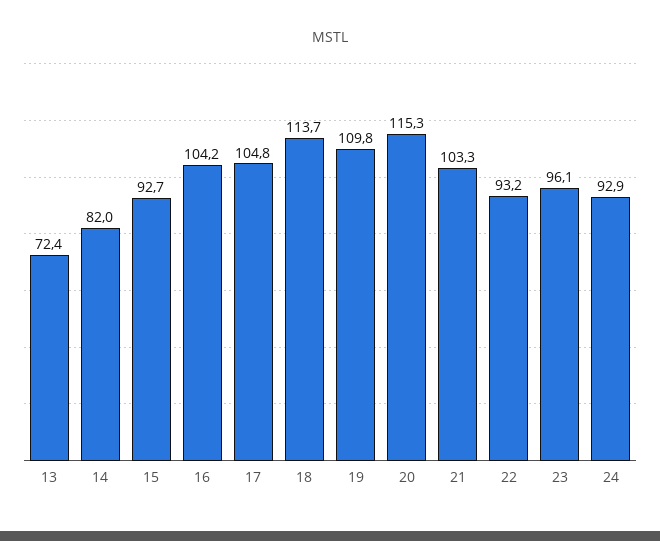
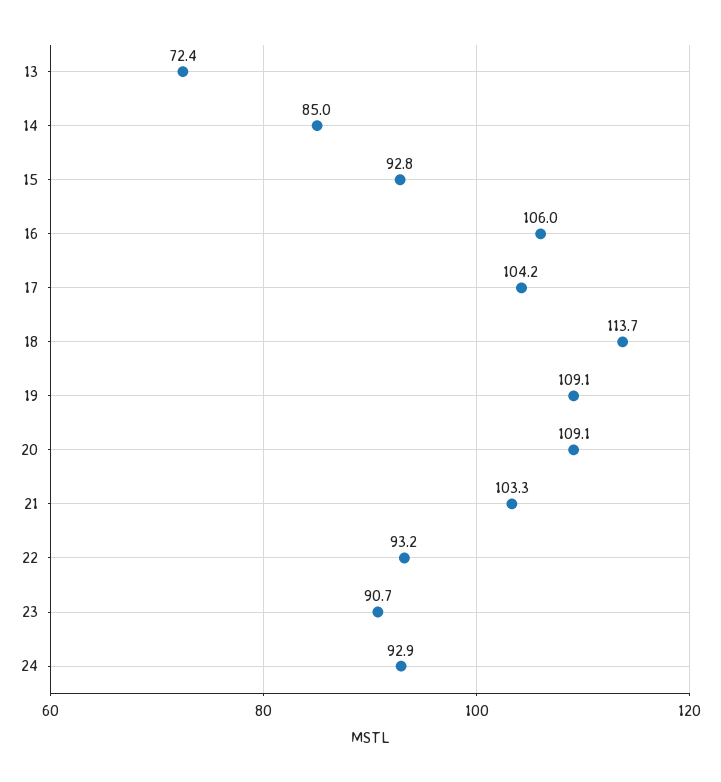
  {
    "13": 72.4,
-   "14": 82,
+   "14": 85,
-   "15": 92.7,
+   "15": 92.8,
-   "16": 104.2,
+   "16": 106,
-   "17": 104.8,
+   "17": 104.2,
    "18": 113.7,
-   "19": 109.8,
+   "19": 109.1,
-   "20": 115.3,
+   "20": 109.1,
    "21": 103.3,
    "22": 93.2,
-   "23": 96.1,
+   "23": 90.7,
    "24": 92.9
  }

